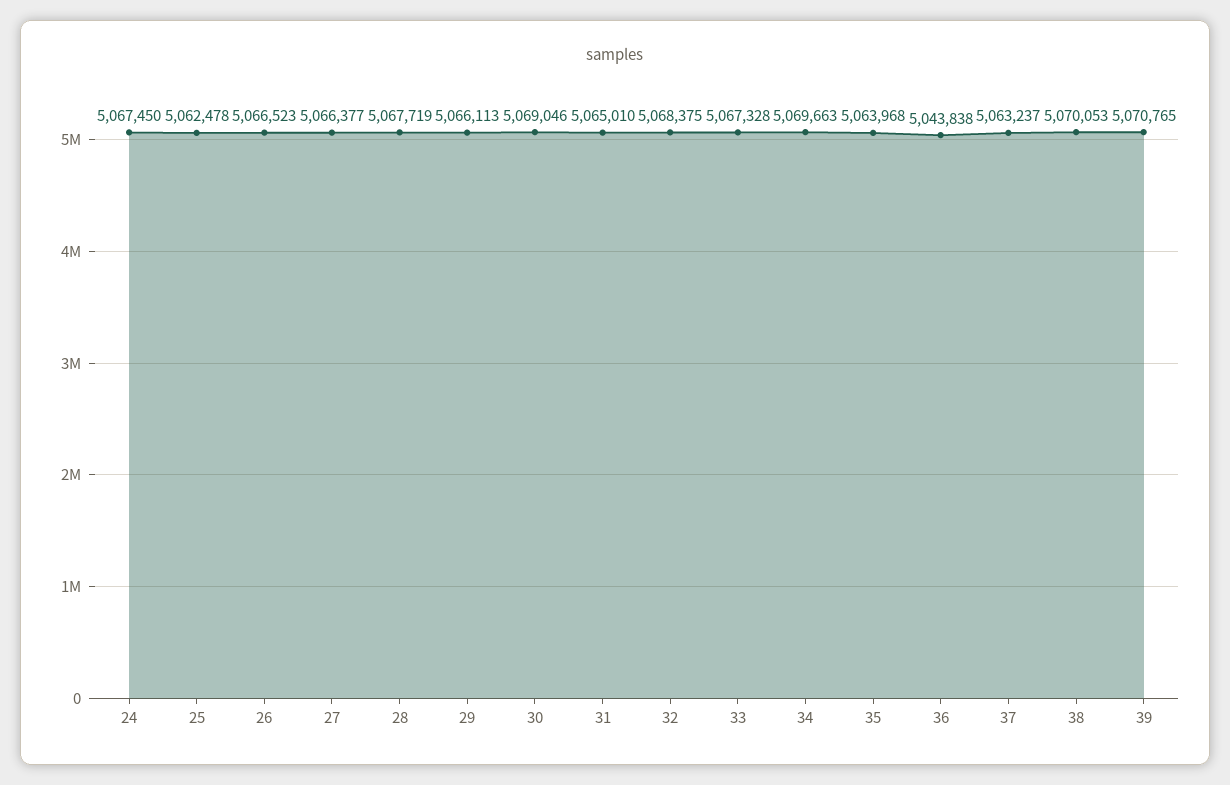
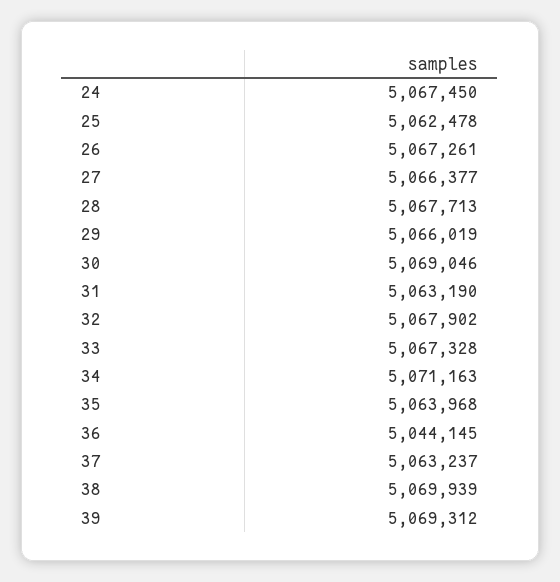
  {
    "24": 5067450,
    "25": 5062478,
-   "26": 5066523,
+   "26": 5067261,
    "27": 5066377,
-   "28": 5067719,
+   "28": 5067713,
-   "29": 5066113,
+   "29": 5066019,
    "30": 5069046,
-   "31": 5065010,
+   "31": 5063190,
-   "32": 5068375,
+   "32": 5067902,
    "33": 5067328,
-   "34": 5069663,
+   "34": 5071163,
    "35": 5063968,
-   "36": 5043838,
+   "36": 5044145,
    "37": 5063237,
-   "38": 5070053,
+   "38": 5069939,
-   "39": 5070765
+   "39": 5069312
  }

